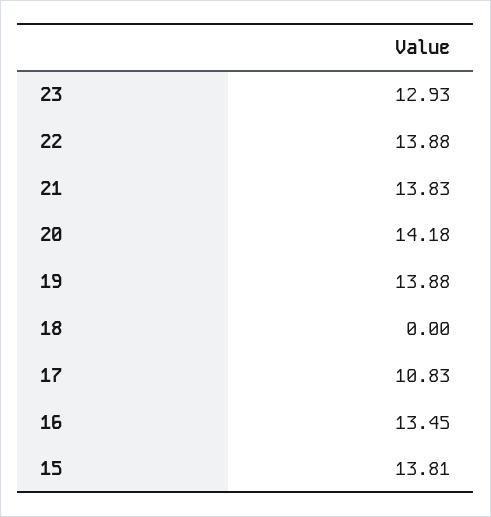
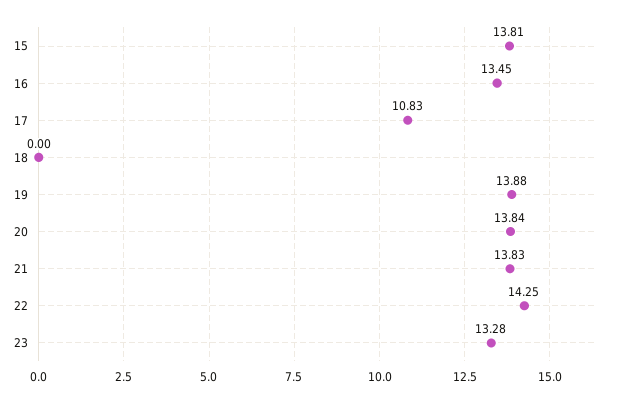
  {
-   "23": 12.93,
+   "23": 13.28,
-   "22": 13.88,
+   "22": 14.25,
    "21": 13.83,
-   "20": 14.18,
+   "20": 13.84,
    "19": 13.88,
    "18": 0,
    "17": 10.83,
    "16": 13.45,
    "15": 13.81
  }

